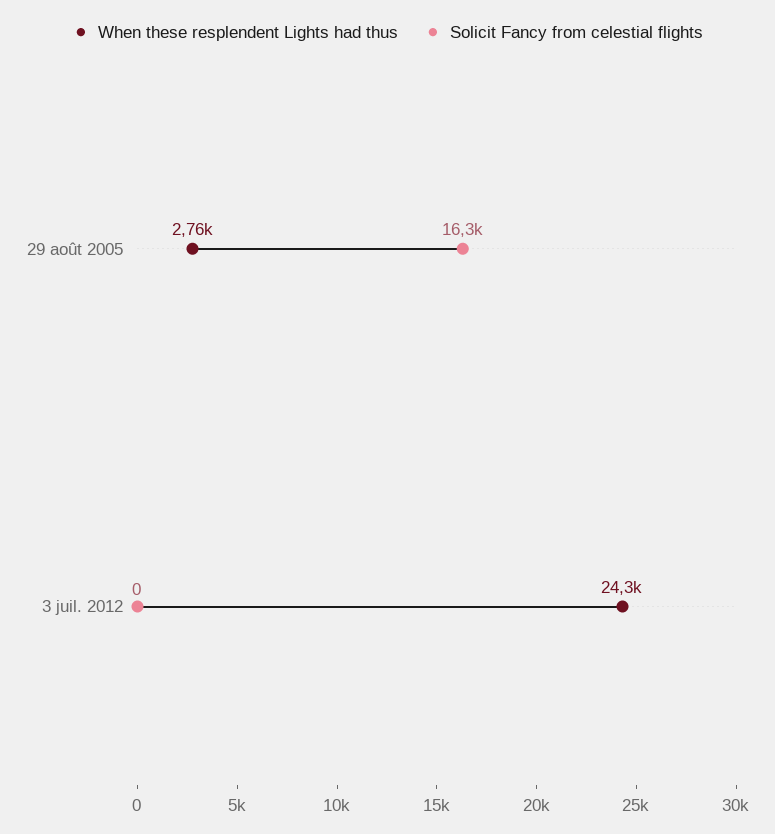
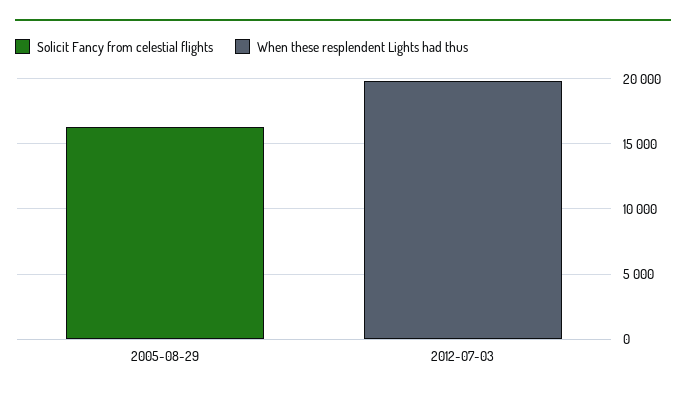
  {
    "When these resplendent Lights had thus": {
-     "29 août 2005": 2760,
+     "29 août 2005": 0,
-     "3 juil. 2012": 24300
+     "3 juil. 2012": 20000
    },
    "Solicit Fancy from celestial flights": {
      "29 août 2005": 16300,
      "3 juil. 2012": 0
    }
  }

